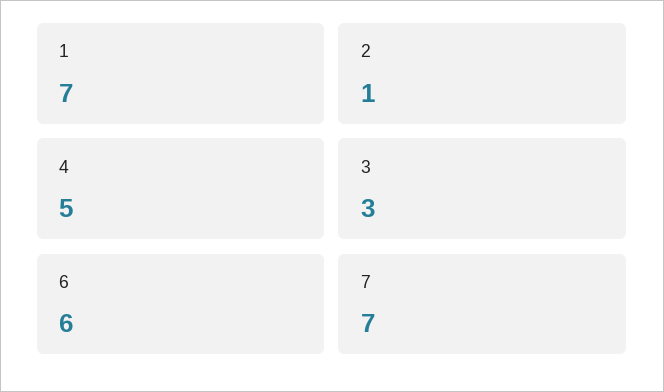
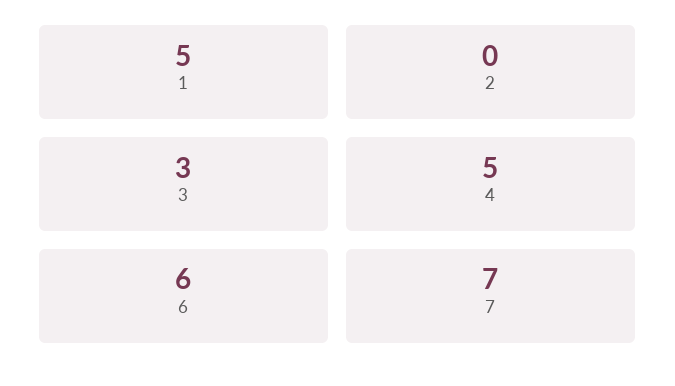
  {
-   "1": 7,
+   "1": 5,
-   "2": 1,
+   "2": 0,
    "4": 5,
    "3": 3,
    "6": 6,
    "7": 7
  }

